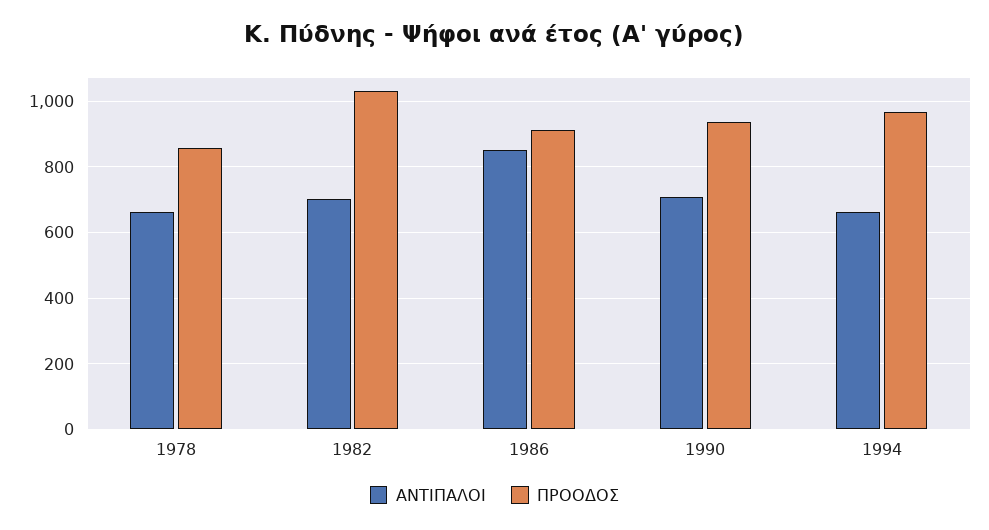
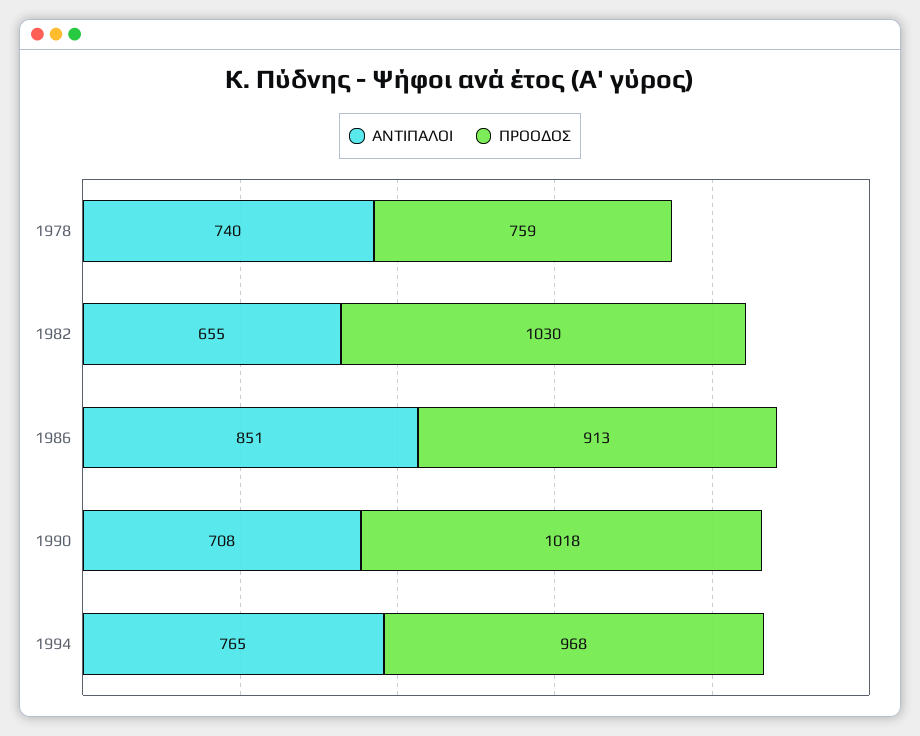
  {
    "ΑΝΤΙΠΑΛΟΙ": {
-     "1978": 660,
+     "1978": 740,
-     "1982": 700,
+     "1982": 655,
      "1986": 851,
      "1990": 708,
-     "1994": 660
+     "1994": 765
    },
    "ΠΡΟΟΔΟΣ": {
-     "1978": 860,
+     "1978": 759,
      "1982": 1030,
      "1986": 913,
-     "1990": 940,
+     "1990": 1018,
      "1994": 968
    }
  }

